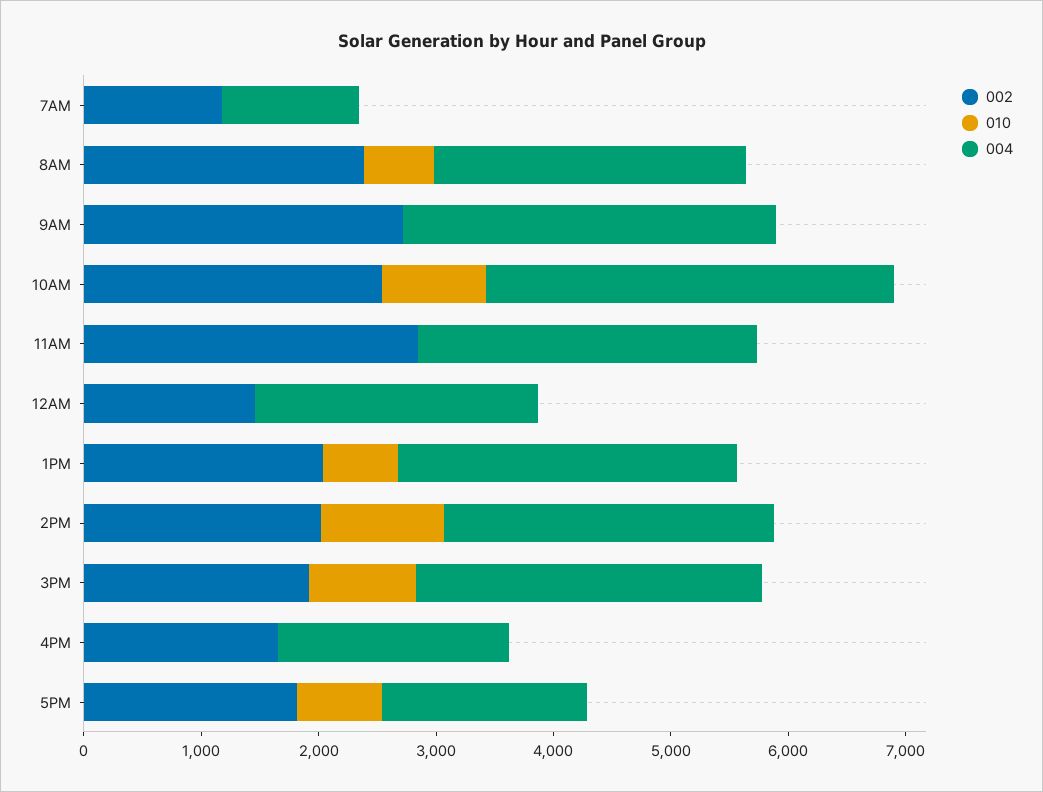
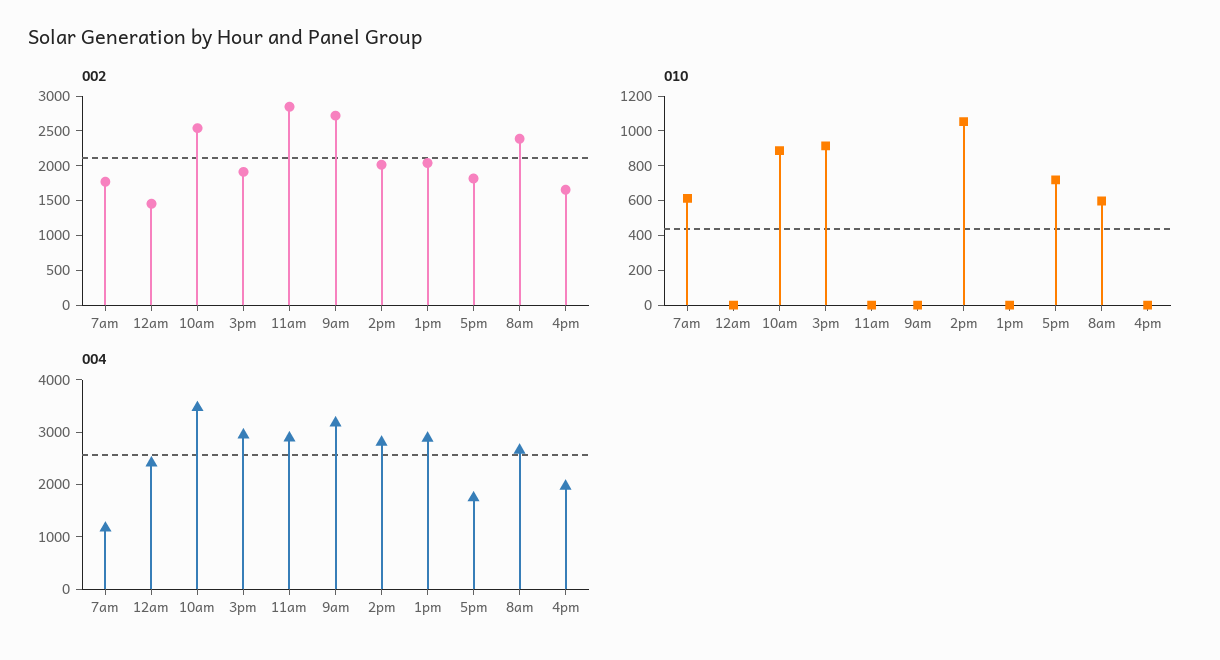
  {
    "002": {
-     "7AM": 1200,
+     "7AM": 1750,
      "8AM": 2400,
      "9AM": 2800,
      "10AM": 2600,
      "11AM": 2800,
      "12AM": 1400,
      "1PM": 2000,
      "2PM": 2000,
      "3PM": 2000,
      "4PM": 1600,
      "5PM": 1800
    },
    "010": {
-     "7AM": 0,
+     "7AM": 600,
      "8AM": 600,
      "9AM": 0,
      "10AM": 900,
      "11AM": 0,
      "12AM": 0,
-     "1PM": 600,
+     "1PM": 0,
      "2PM": 1050,
      "3PM": 900,
      "4PM": 0,
      "5PM": 700
    },
    "004": {
      "7AM": 1200,
      "8AM": 2600,
      "9AM": 3200,
      "10AM": 3400,
      "11AM": 2800,
      "12AM": 2400,
      "1PM": 2800,
      "2PM": 2800,
      "3PM": 3000,
      "4PM": 2000,
      "5PM": 1800
    }
  }

